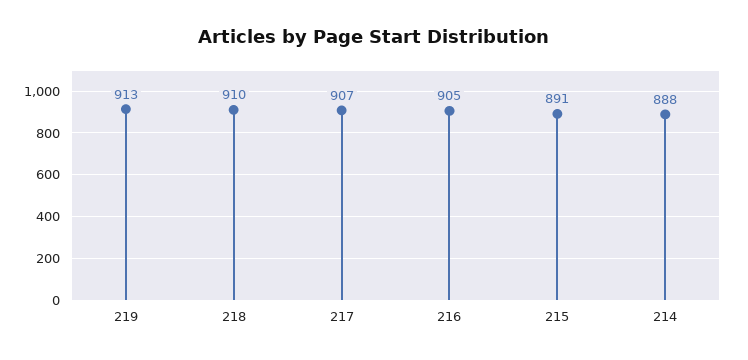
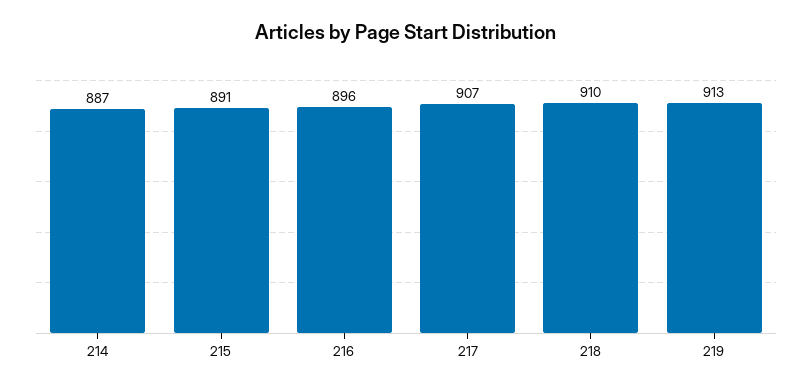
  {
    "219": 913,
    "218": 910,
    "217": 907,
-   "216": 905,
+   "216": 896,
    "215": 891,
-   "214": 888
+   "214": 887
  }

